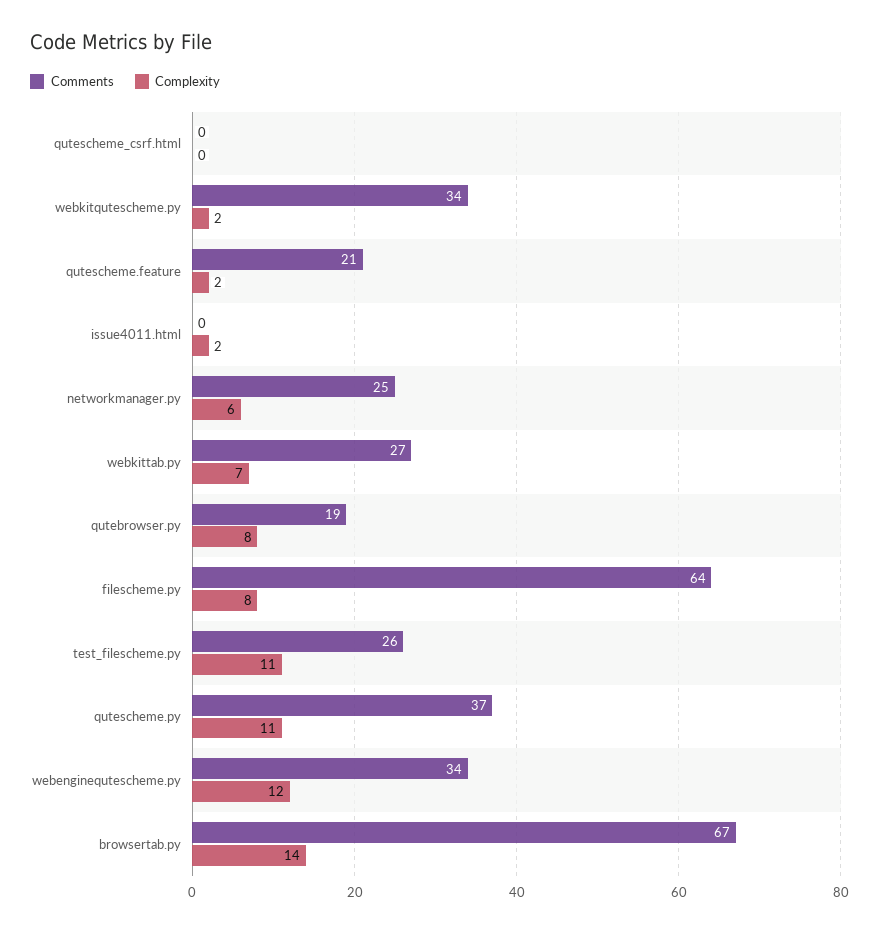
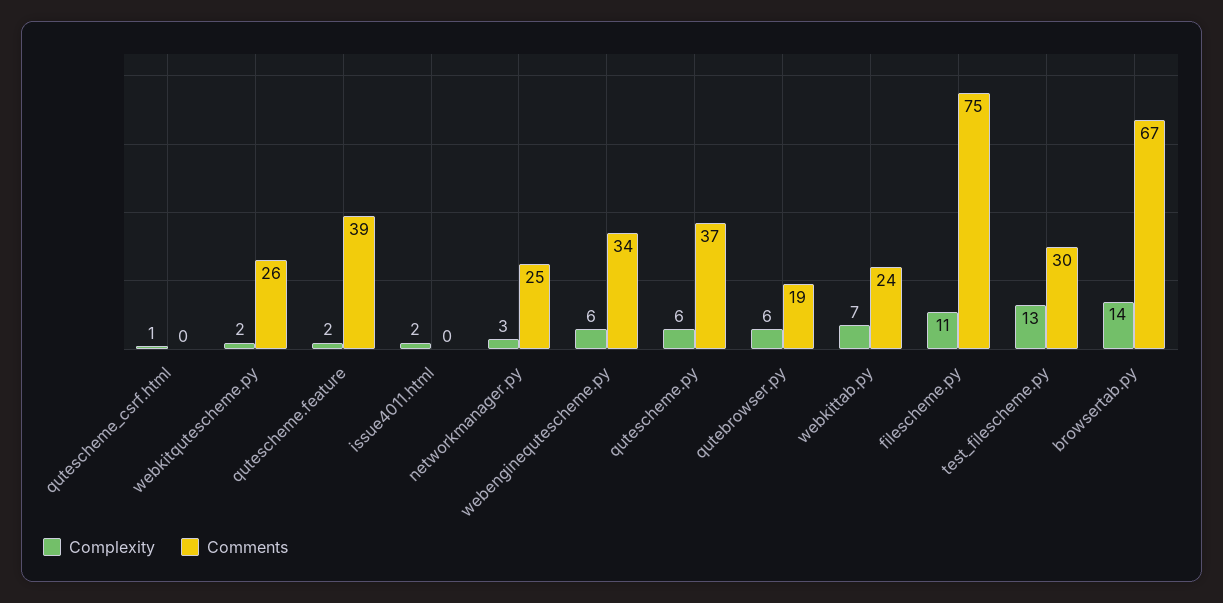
  {
    "Comments": {
      "qutescheme_csrf.html": 0,
-     "webkitqutescheme.py": 34,
+     "webkitqutescheme.py": 26,
-     "qutescheme.feature": 21,
+     "qutescheme.feature": 39,
      "issue4011.html": 0,
      "networkmanager.py": 25,
-     "webkittab.py": 27,
+     "webkittab.py": 24,
      "qutebrowser.py": 19,
-     "filescheme.py": 64,
+     "filescheme.py": 75,
-     "test_filescheme.py": 26,
+     "test_filescheme.py": 30,
      "qutescheme.py": 37,
      "webenginequtescheme.py": 34,
      "browsertab.py": 67
    },
    "Complexity": {
-     "qutescheme_csrf.html": 0,
+     "qutescheme_csrf.html": 1,
      "webkitqutescheme.py": 2,
      "qutescheme.feature": 2,
      "issue4011.html": 2,
-     "networkmanager.py": 6,
+     "networkmanager.py": 3,
      "webkittab.py": 7,
-     "qutebrowser.py": 8,
+     "qutebrowser.py": 6,
-     "filescheme.py": 8,
+     "filescheme.py": 11,
-     "test_filescheme.py": 11,
+     "test_filescheme.py": 13,
-     "qutescheme.py": 11,
+     "qutescheme.py": 6,
-     "webenginequtescheme.py": 12,
+     "webenginequtescheme.py": 6,
      "browsertab.py": 14
    }
  }

